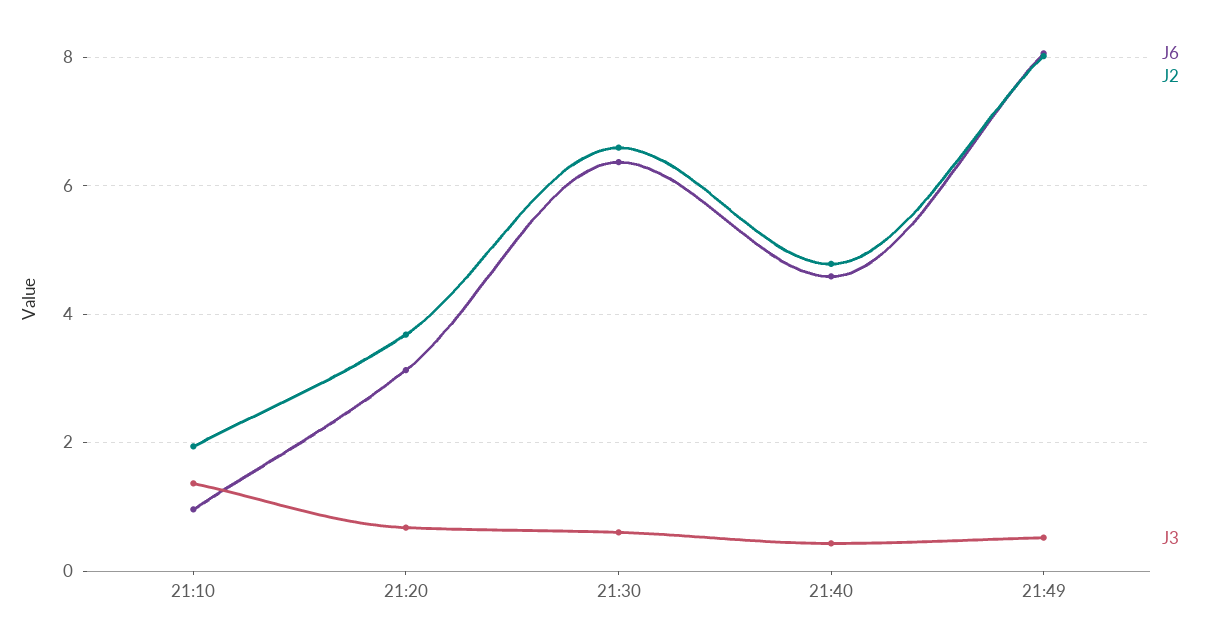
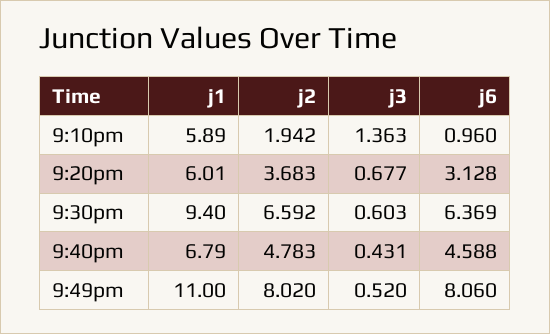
  {
    "J6": {
      "21:10": 0.96,
      "21:20": 3.128,
      "21:30": 6.369,
      "21:40": 4.588,
      "21:49": 8.06
    },
    "J2": {
      "21:10": 1.942,
      "21:20": 3.683,
      "21:30": 6.592,
      "21:40": 4.783,
      "21:49": 8.02
    },
    "J3": {
      "21:10": 1.363,
      "21:20": 0.677,
      "21:30": 0.603,
      "21:40": 0.431,
      "21:49": 0.52
-   }
+   },
+   "j1": {
+     "21:10": 5.89,
+     "21:20": 6.01,
+     "21:30": 9.4,
+     "21:40": 6.79,
+     "21:49": 11
+   }
  }

